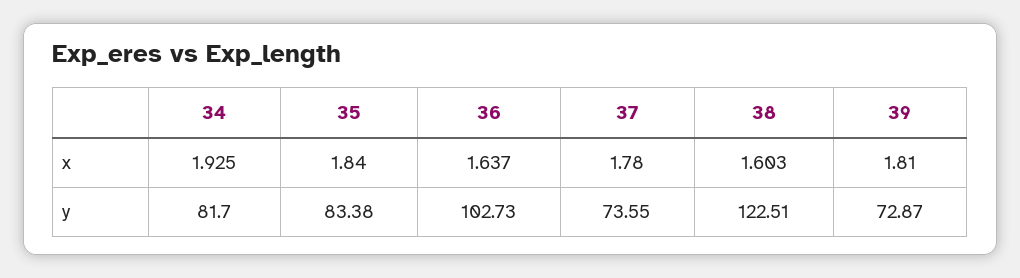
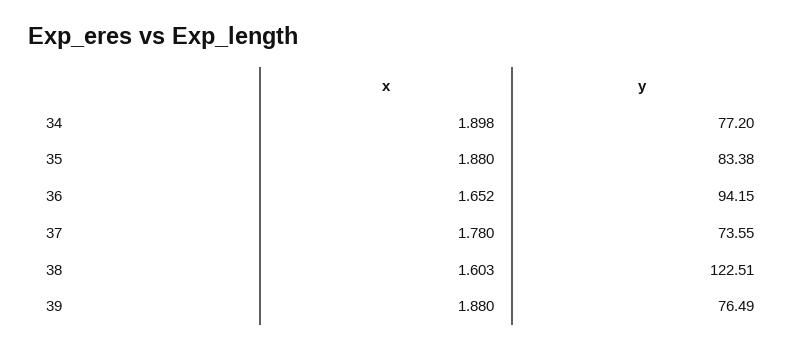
  {
    "34": {
-     "x": 1.925,
+     "x": 1.898,
-     "y": 81.7
+     "y": 77.2
    },
    "35": {
-     "x": 1.84,
+     "x": 1.88,
      "y": 83.38
    },
    "36": {
-     "x": 1.637,
+     "x": 1.652,
-     "y": 102.73
+     "y": 94.15
    },
    "37": {
      "x": 1.78,
      "y": 73.55
    },
    "38": {
      "x": 1.603,
      "y": 122.51
    },
    "39": {
-     "x": 1.81,
+     "x": 1.88,
-     "y": 72.87
+     "y": 76.49
    }
  }

